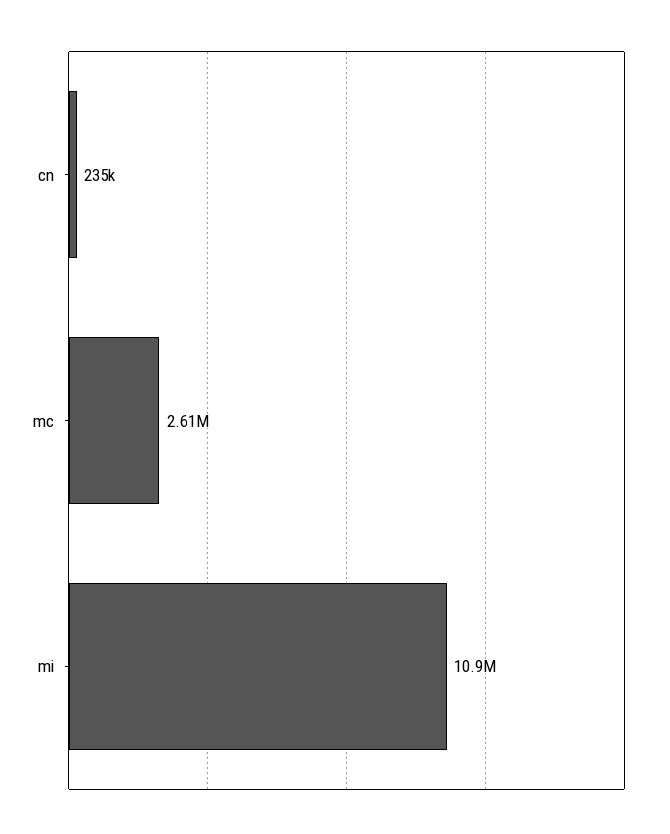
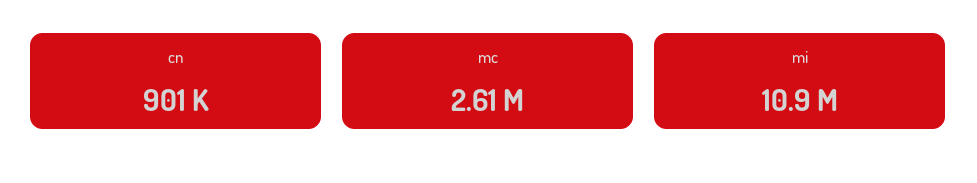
  {
-   "cn": 235000,
+   "cn": 901000,
    "mc": 2610000,
    "mi": 10900000
  }

